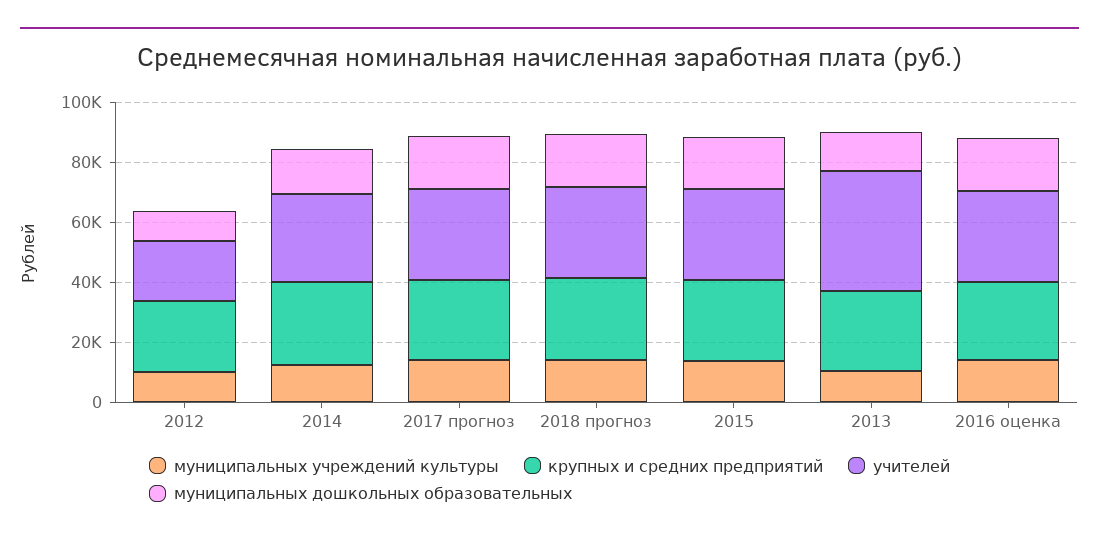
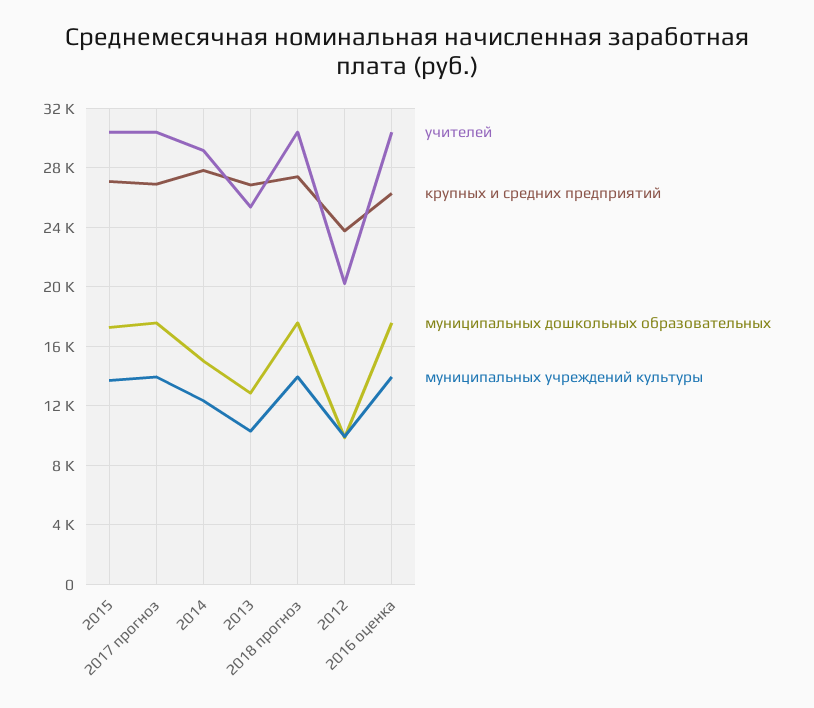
  {
    "муниципальных учреждений культуры": {
      "2012": 10000,
      "2014": 12500,
      "2017 прогноз": 14000,
      "2018 прогноз": 14000,
      "2015": 13500,
      "2013": 10500,
      "2016 оценка": 14000
    },
    "крупных и средних предприятий": {
      "2012": 24000,
      "2014": 28000,
      "2017 прогноз": 27000,
      "2018 прогноз": 27500,
      "2015": 27000,
      "2013": 27000,
      "2016 оценка": 26500
    },
    "учителей": {
      "2012": 20000,
      "2014": 29000,
      "2017 прогноз": 30500,
      "2018 прогноз": 30500,
      "2015": 30500,
-     "2013": 40000,
+     "2013": 25500,
      "2016 оценка": 30500
    },
    "муниципальных дошкольных образовательных": {
      "2012": 10000,
      "2014": 15000,
      "2017 прогноз": 17500,
      "2018 прогноз": 17500,
      "2015": 17500,
      "2013": 13000,
      "2016 оценка": 17500
    }
  }

